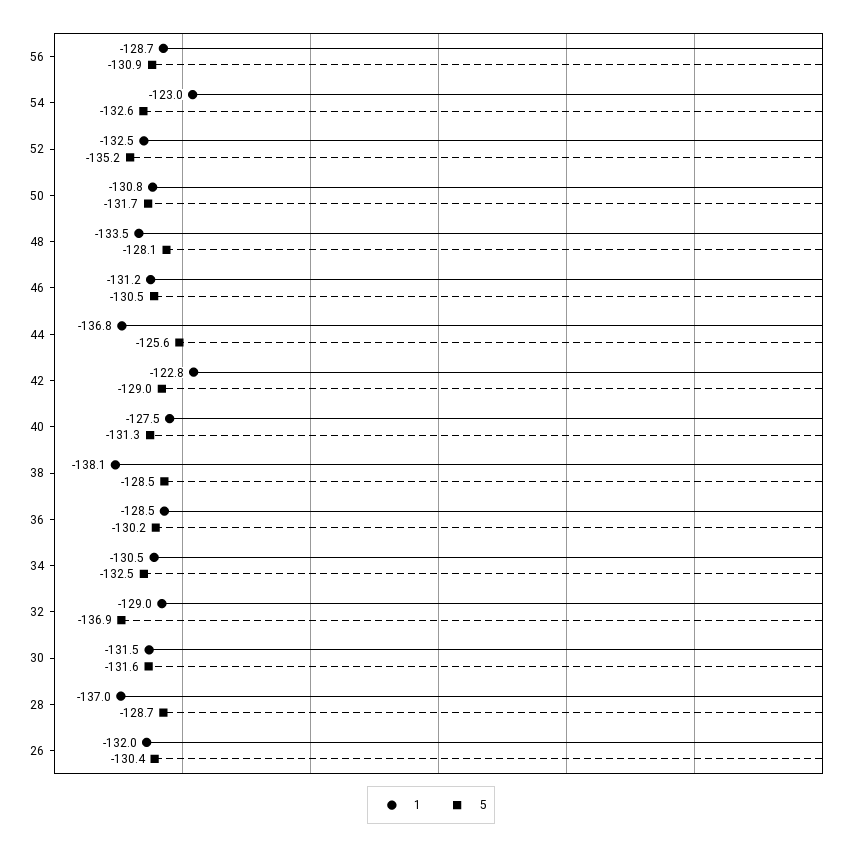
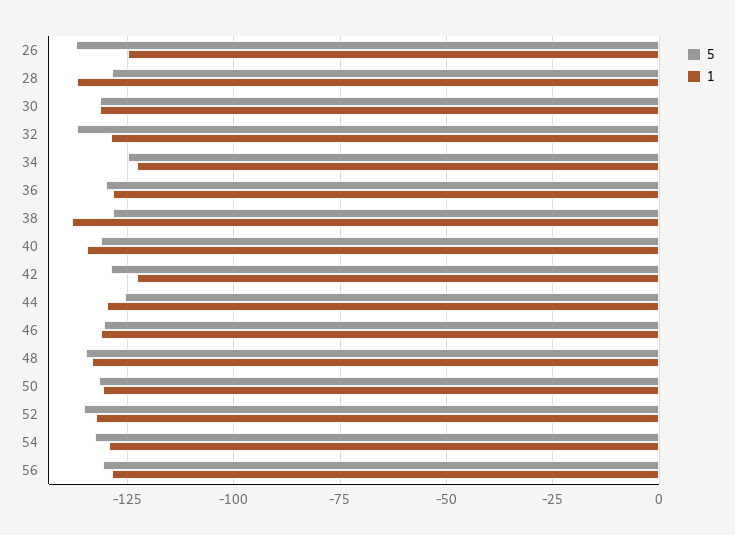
  {
    "1": {
      "56": -128.7,
-     "54": -123,
+     "54": -130,
      "52": -132.5,
      "50": -130.8,
      "48": -133.5,
      "46": -131.2,
-     "44": -136.8,
+     "44": -130,
      "42": -122.8,
-     "40": -127.5,
+     "40": -135,
      "38": -138.1,
      "36": -128.5,
-     "34": -130.5,
+     "34": -122.5,
      "32": -129,
      "30": -131.5,
      "28": -137,
-     "26": -132
+     "26": -125
    },
    "5": {
      "56": -130.9,
      "54": -132.6,
      "52": -135.2,
      "50": -131.7,
-     "48": -128.1,
+     "48": -135,
      "46": -130.5,
      "44": -125.6,
      "42": -129,
      "40": -131.3,
      "38": -128.5,
      "36": -130.2,
-     "34": -132.5,
+     "34": -125,
      "32": -136.9,
      "30": -131.6,
      "28": -128.7,
-     "26": -130.4
+     "26": -137.5
    }
  }

